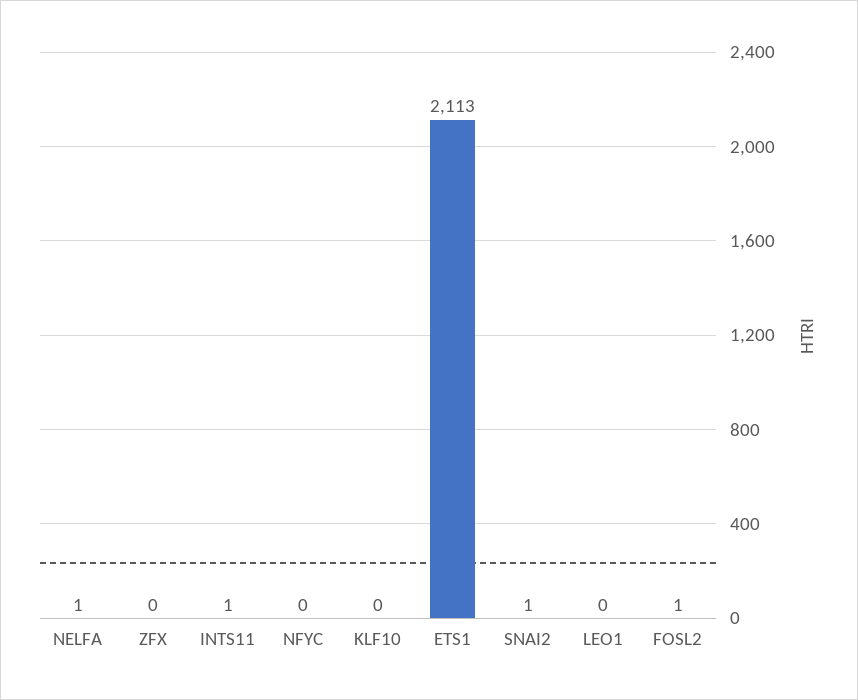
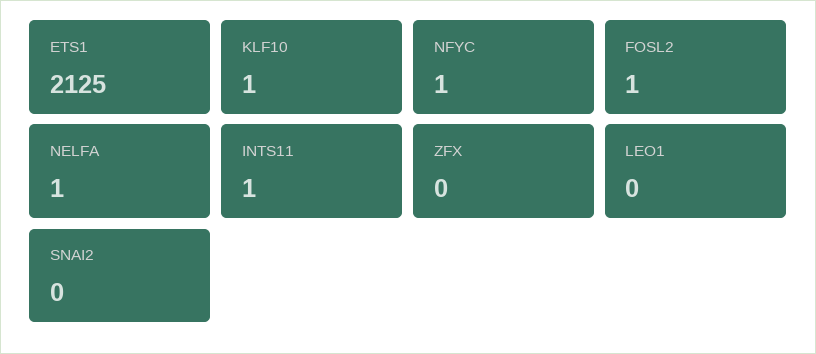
  {
    "NELFA": 1,
    "ZFX": 0,
    "INTS11": 1,
-   "NFYC": 0,
+   "NFYC": 1,
-   "KLF10": 0,
+   "KLF10": 1,
-   "ETS1": 2113,
+   "ETS1": 2125,
-   "SNAI2": 1,
+   "SNAI2": 0,
    "LEO1": 0,
    "FOSL2": 1
  }

